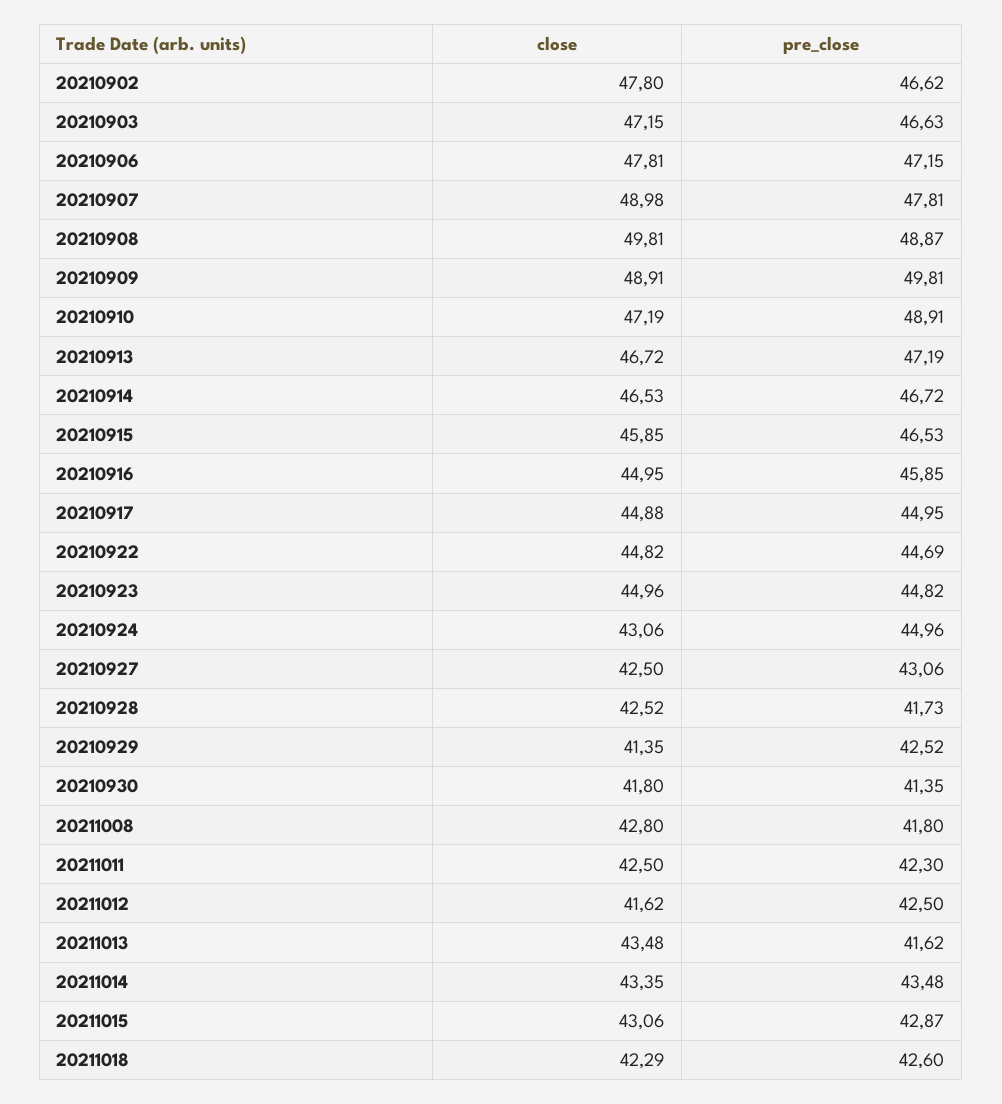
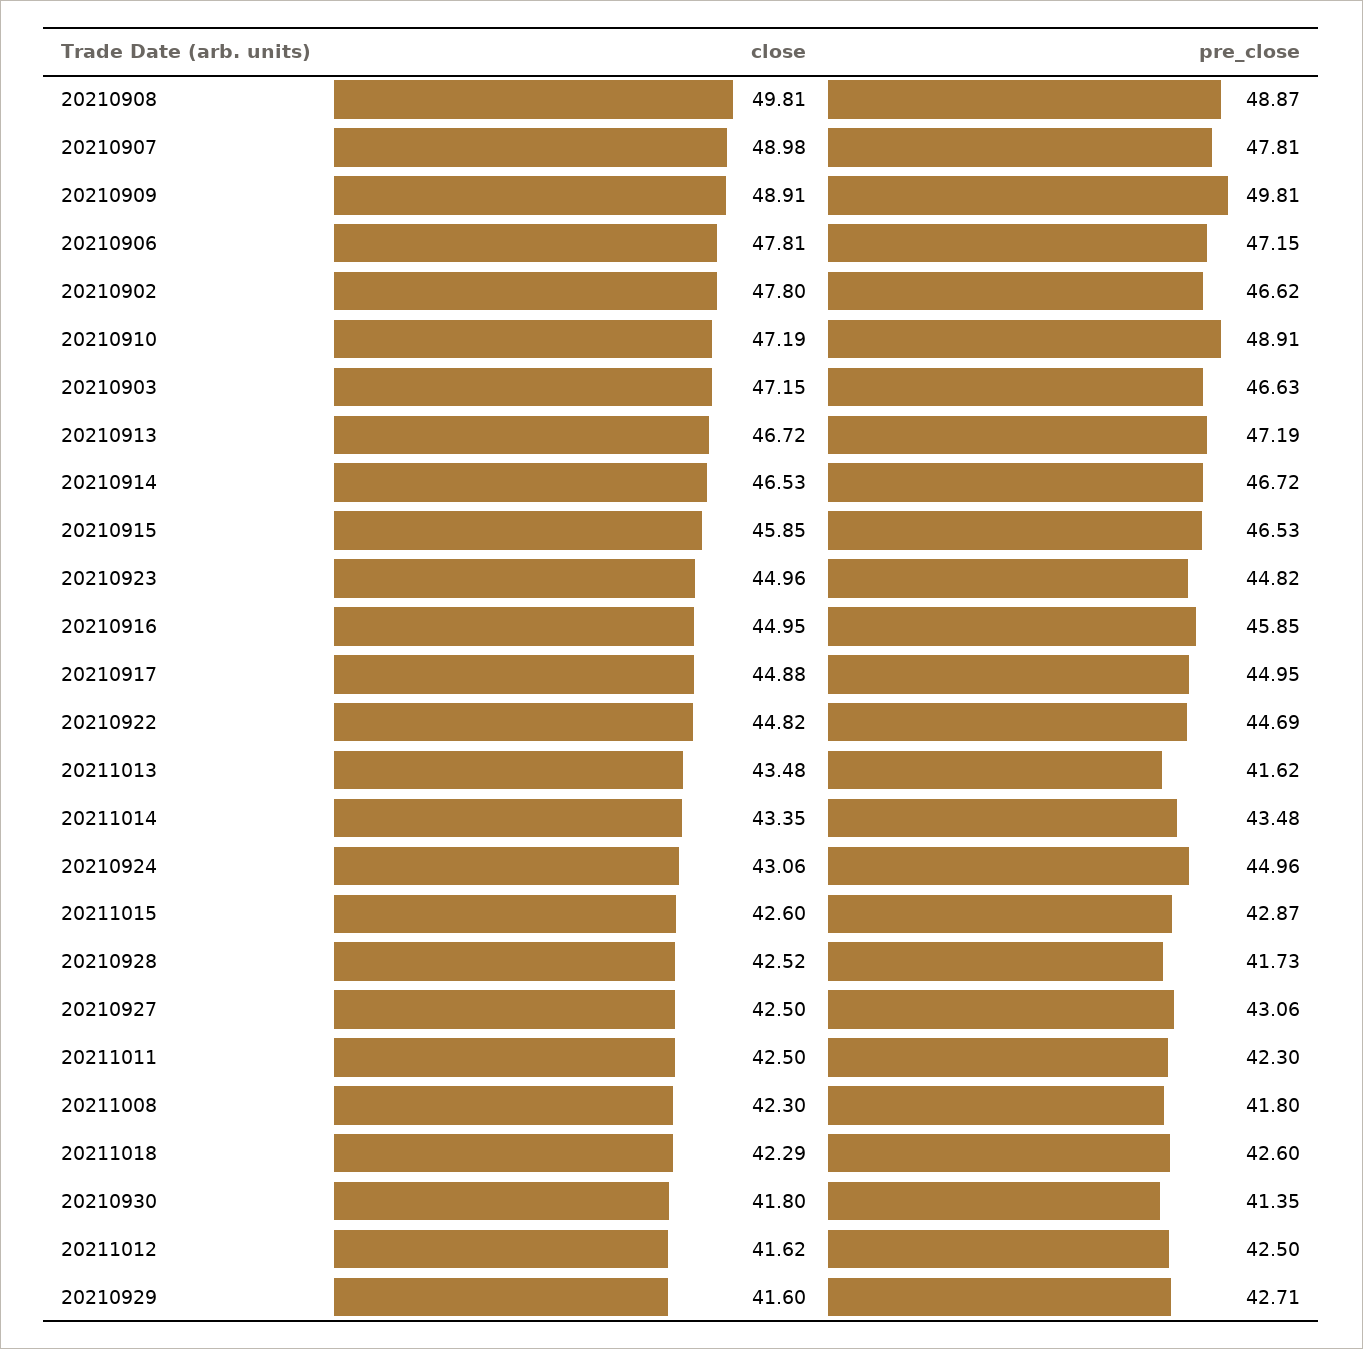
  {
    "close": {
      "20210902": 47.8,
      "20210903": 47.15,
      "20210906": 47.81,
      "20210907": 48.98,
      "20210908": 49.81,
      "20210909": 48.91,
      "20210910": 47.19,
      "20210913": 46.72,
      "20210914": 46.53,
      "20210915": 45.85,
      "20210916": 44.95,
      "20210917": 44.88,
      "20210922": 44.82,
      "20210923": 44.96,
      "20210924": 43.06,
      "20210927": 42.5,
      "20210928": 42.52,
-     "20210929": 41.35,
+     "20210929": 41.6,
      "20210930": 41.8,
-     "20211008": 42.8,
+     "20211008": 42.3,
      "20211011": 42.5,
      "20211012": 41.62,
      "20211013": 43.48,
      "20211014": 43.35,
-     "20211015": 43.06,
+     "20211015": 42.6,
      "20211018": 42.29
    },
    "pre_close": {
      "20210902": 46.62,
      "20210903": 46.63,
      "20210906": 47.15,
      "20210907": 47.81,
      "20210908": 48.87,
      "20210909": 49.81,
      "20210910": 48.91,
      "20210913": 47.19,
      "20210914": 46.72,
      "20210915": 46.53,
      "20210916": 45.85,
      "20210917": 44.95,
      "20210922": 44.69,
      "20210923": 44.82,
      "20210924": 44.96,
      "20210927": 43.06,
      "20210928": 41.73,
-     "20210929": 42.52,
+     "20210929": 42.71,
      "20210930": 41.35,
      "20211008": 41.8,
      "20211011": 42.3,
      "20211012": 42.5,
      "20211013": 41.62,
      "20211014": 43.48,
      "20211015": 42.87,
      "20211018": 42.6
    }
  }

